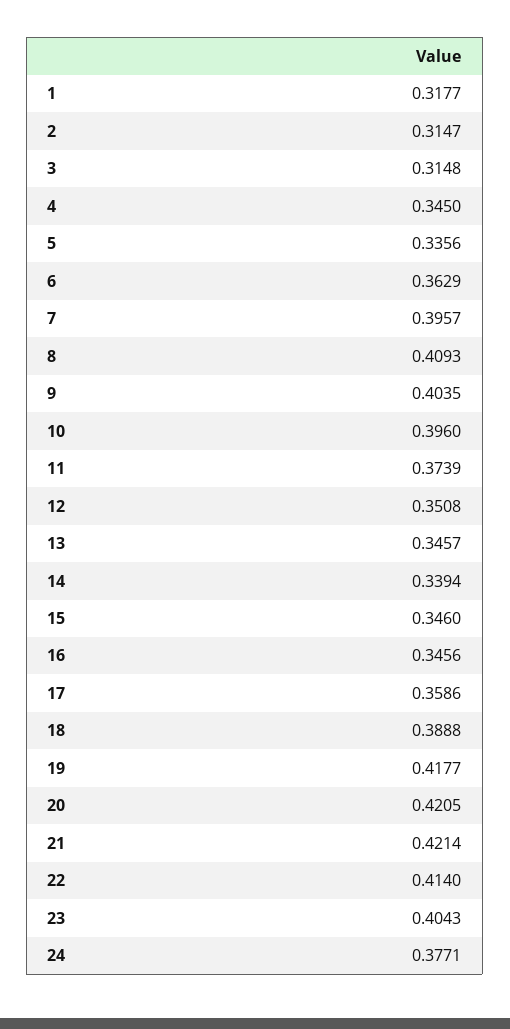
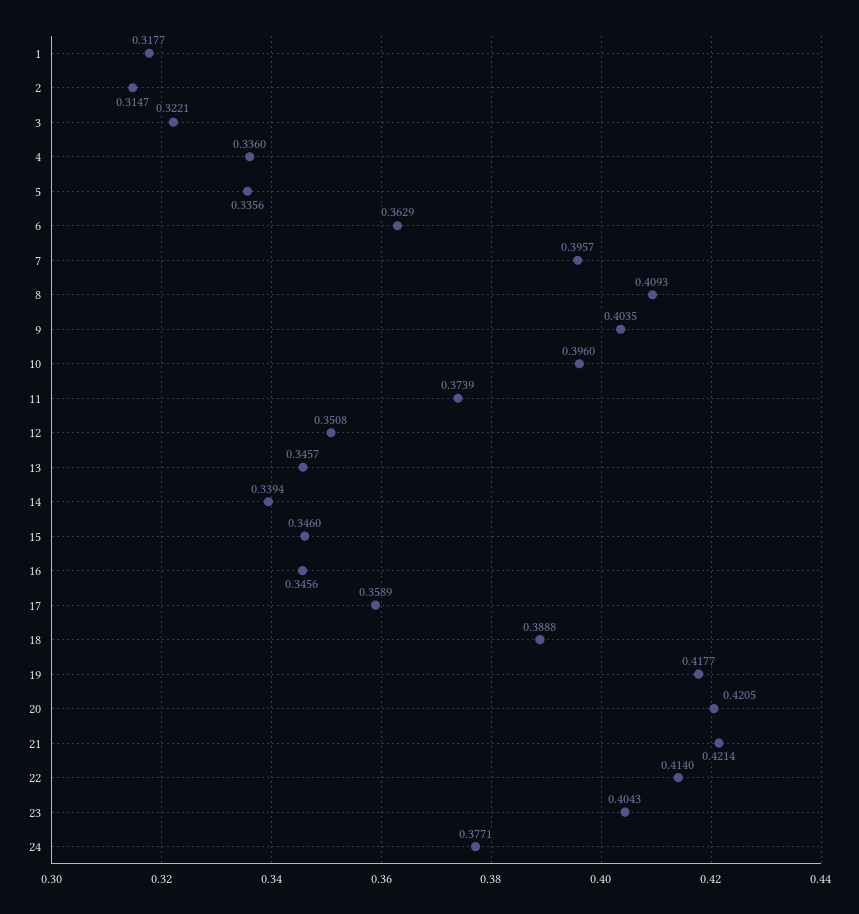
  {
    "1": 0.3177,
    "2": 0.3147,
-   "3": 0.3148,
+   "3": 0.3221,
-   "4": 0.345,
+   "4": 0.336,
    "5": 0.3356,
    "6": 0.3629,
    "7": 0.3957,
    "8": 0.4093,
    "9": 0.4035,
    "10": 0.396,
    "11": 0.3739,
    "12": 0.3508,
    "13": 0.3457,
    "14": 0.3394,
    "15": 0.346,
    "16": 0.3456,
-   "17": 0.3586,
+   "17": 0.3589,
    "18": 0.3888,
    "19": 0.4177,
    "20": 0.4205,
    "21": 0.4214,
    "22": 0.414,
    "23": 0.4043,
    "24": 0.3771
  }

